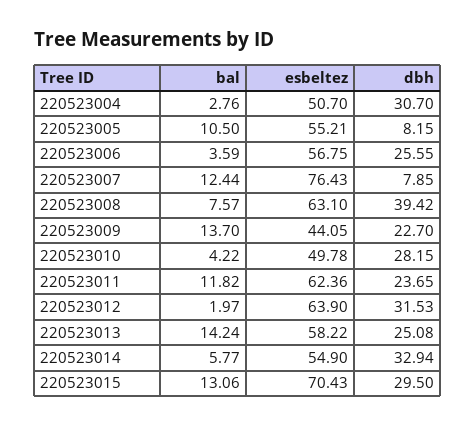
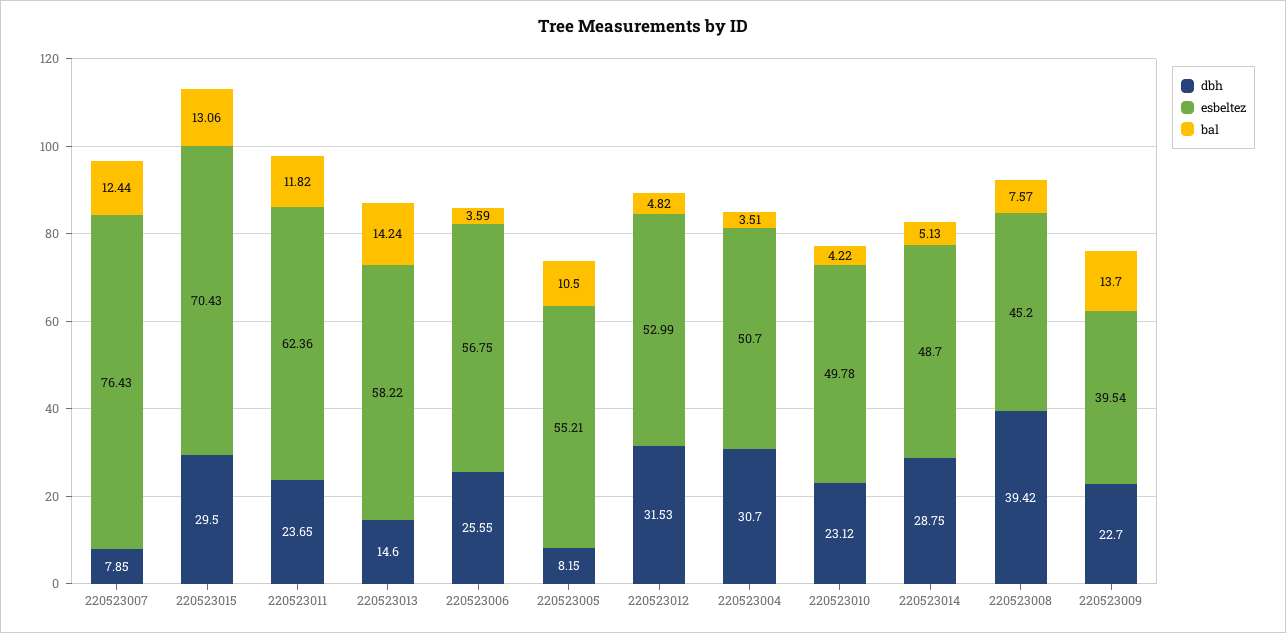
  {
    "bal": {
-     "220523004": 2.76,
+     "220523004": 3.51,
      "220523005": 10.5,
      "220523006": 3.59,
      "220523007": 12.44,
      "220523008": 7.57,
      "220523009": 13.7,
      "220523010": 4.22,
      "220523011": 11.82,
-     "220523012": 1.97,
+     "220523012": 4.82,
      "220523013": 14.24,
-     "220523014": 5.77,
+     "220523014": 5.13,
      "220523015": 13.06
    },
    "esbeltez": {
      "220523004": 50.7,
      "220523005": 55.21,
      "220523006": 56.75,
      "220523007": 76.43,
-     "220523008": 63.1,
+     "220523008": 45.2,
-     "220523009": 44.05,
+     "220523009": 39.54,
      "220523010": 49.78,
      "220523011": 62.36,
-     "220523012": 63.9,
+     "220523012": 52.99,
      "220523013": 58.22,
-     "220523014": 54.9,
+     "220523014": 48.7,
      "220523015": 70.43
    },
    "dbh": {
      "220523004": 30.7,
      "220523005": 8.15,
      "220523006": 25.55,
      "220523007": 7.85,
      "220523008": 39.42,
      "220523009": 22.7,
-     "220523010": 28.15,
+     "220523010": 23.12,
      "220523011": 23.65,
      "220523012": 31.53,
-     "220523013": 25.08,
+     "220523013": 14.6,
-     "220523014": 32.94,
+     "220523014": 28.75,
      "220523015": 29.5
    }
  }

